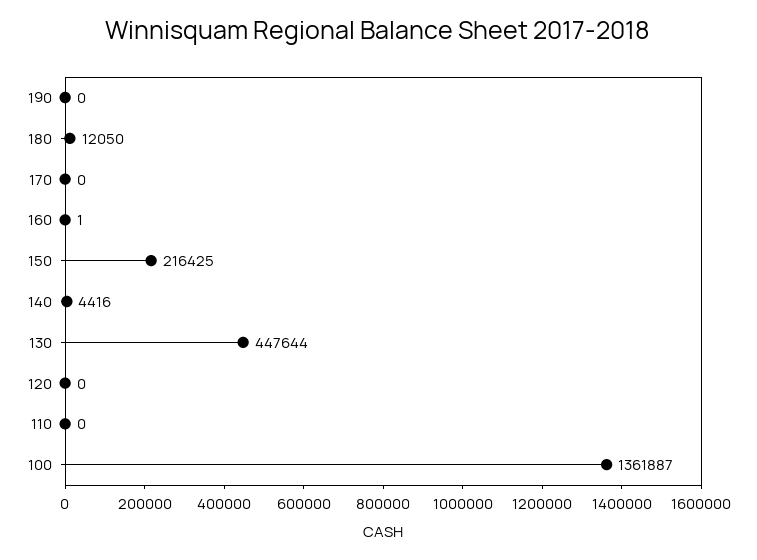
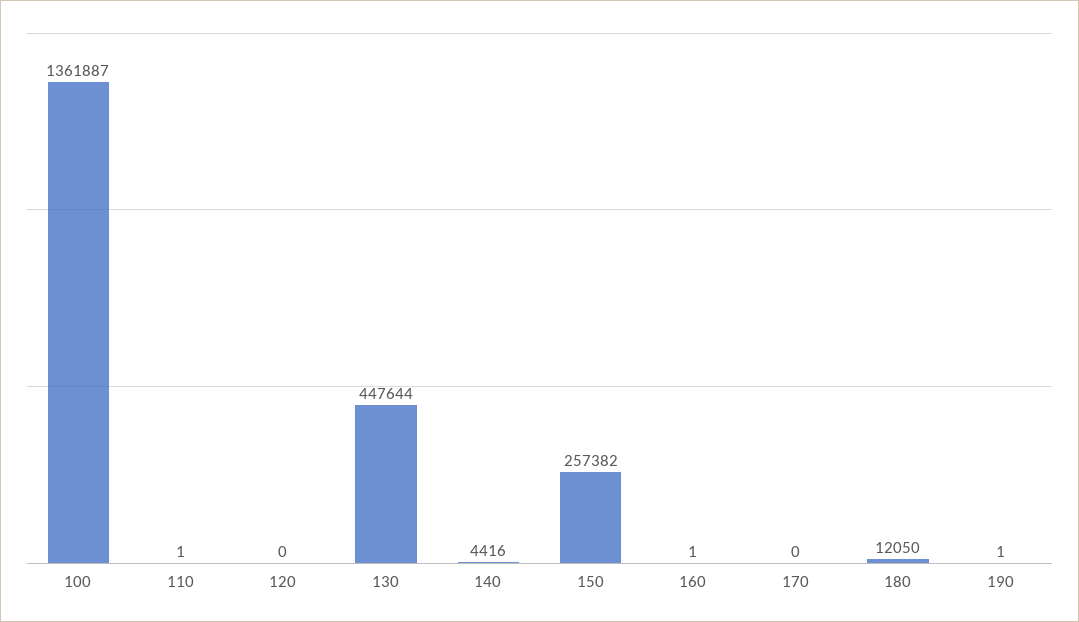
  {
-   "190": 0,
+   "190": 1,
    "180": 12050,
    "170": 0,
    "160": 1,
-   "150": 216425,
+   "150": 257382,
    "140": 4416,
    "130": 447644,
    "120": 0,
-   "110": 0,
+   "110": 1,
    "100": 1361887
  }

